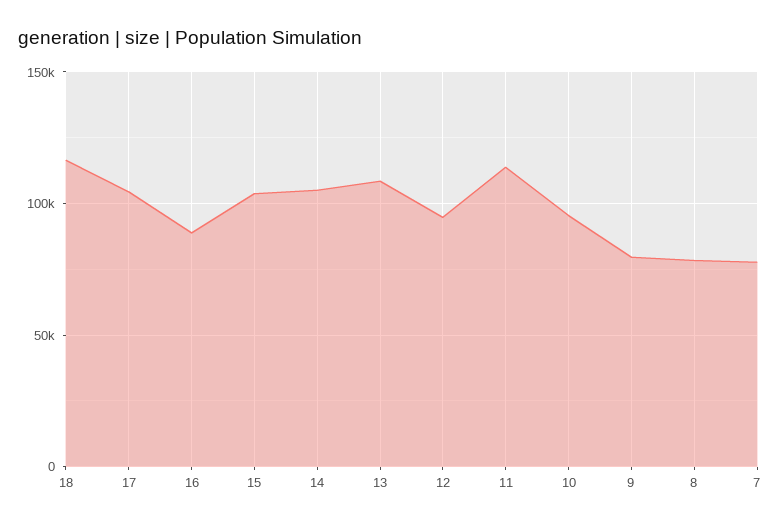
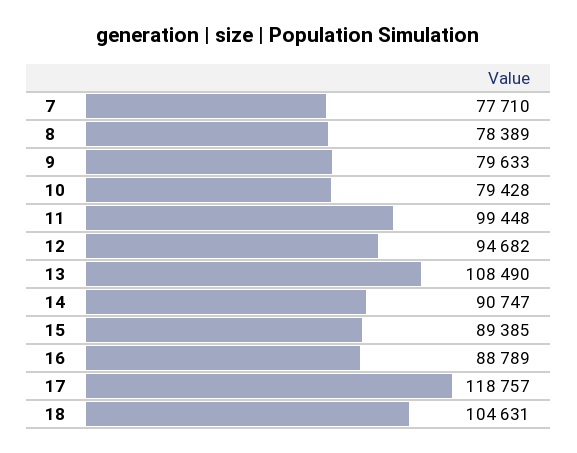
  {
-   "18": 115000,
+   "18": 104631,
-   "17": 105000,
+   "17": 118757,
    "16": 88789,
-   "15": 105000,
+   "15": 89385,
-   "14": 105000,
+   "14": 90747,
    "13": 108490,
    "12": 94682,
-   "11": 115000,
+   "11": 99448,
-   "10": 95000,
+   "10": 79428,
    "9": 79633,
    "8": 78389,
    "7": 77710
  }

